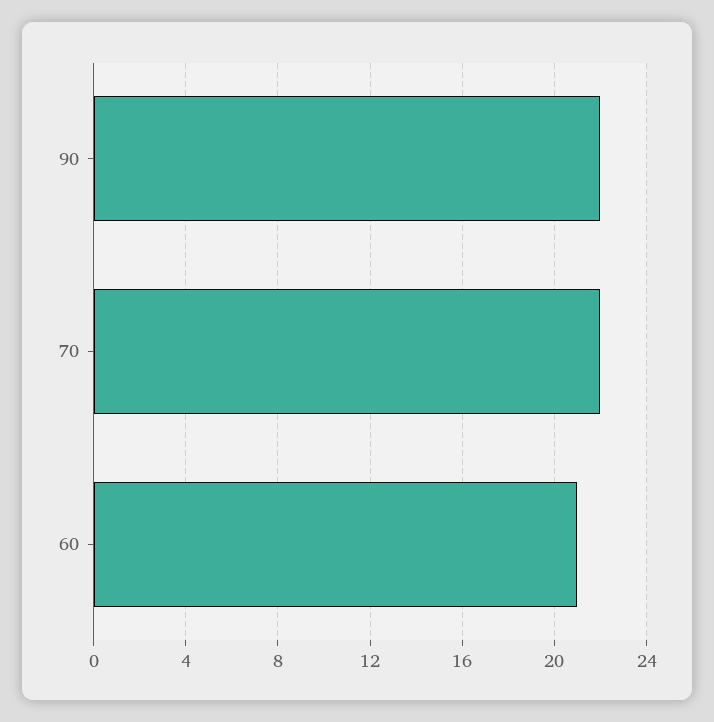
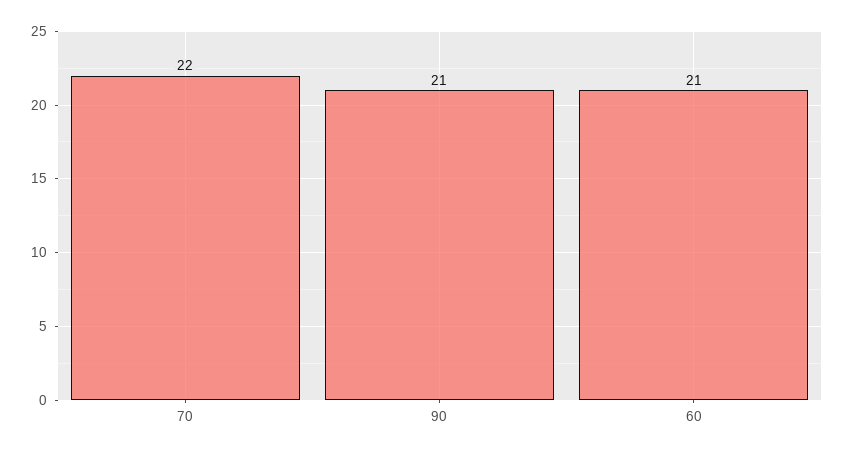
  {
-   "90": 22,
+   "90": 21,
    "70": 22,
    "60": 21
  }

